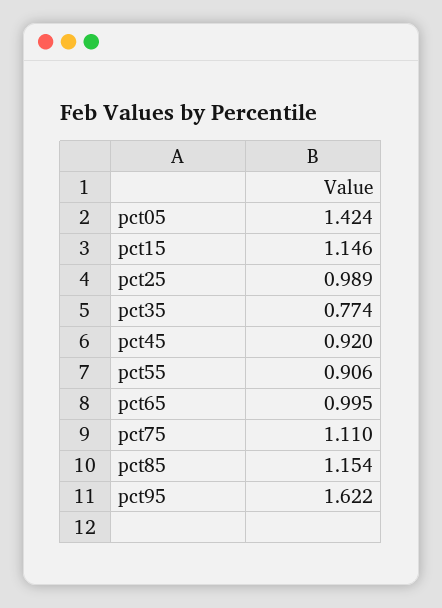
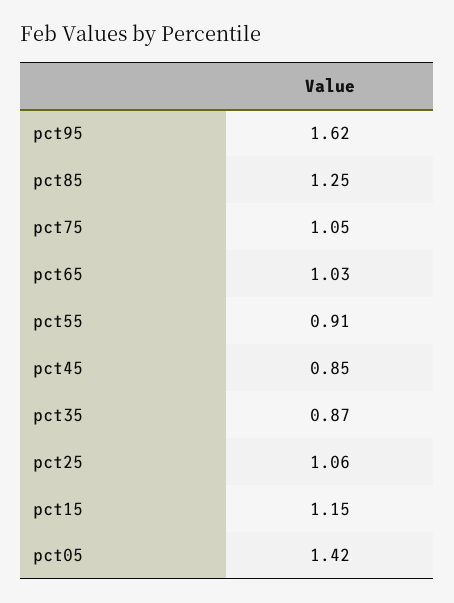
  {
    "pct05": 1.424,
    "pct15": 1.146,
-   "pct25": 0.989,
+   "pct25": 1.06,
-   "pct35": 0.774,
+   "pct35": 0.87,
-   "pct45": 0.92,
+   "pct45": 0.85,
    "pct55": 0.906,
-   "pct65": 0.995,
+   "pct65": 1.03,
-   "pct75": 1.11,
+   "pct75": 1.05,
-   "pct85": 1.154,
+   "pct85": 1.25,
    "pct95": 1.622
  }

